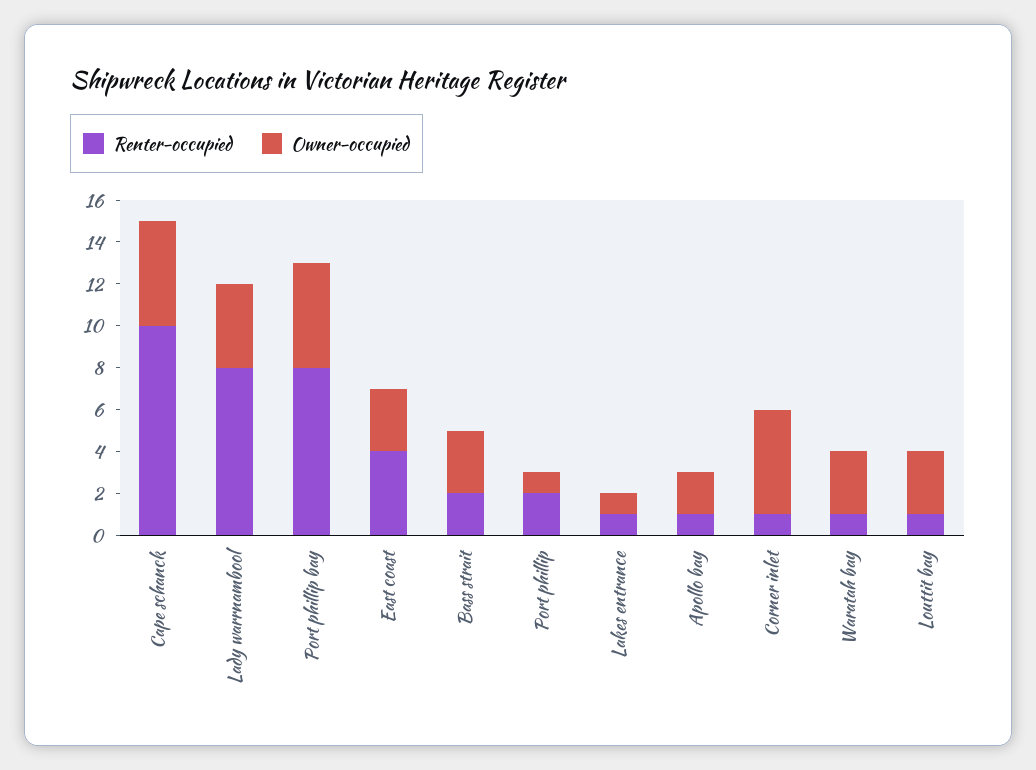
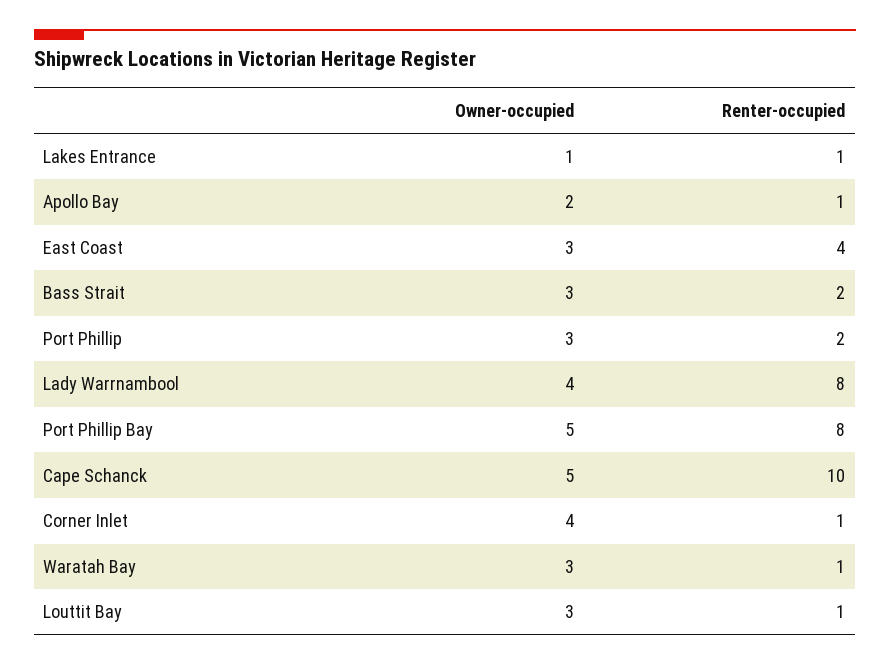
  {
    "Renter-occupied": {
      "Cape schanck": 10,
      "Lady warrnambool": 8,
      "Port phillip bay": 8,
      "East coast": 4,
      "Bass strait": 2,
      "Port phillip": 2,
      "Lakes entrance": 1,
      "Apollo bay": 1,
      "Corner inlet": 1,
      "Waratah bay": 1,
      "Louttit bay": 1
    },
    "Owner-occupied": {
      "Cape schanck": 5,
      "Lady warrnambool": 4,
      "Port phillip bay": 5,
      "East coast": 3,
      "Bass strait": 3,
-     "Port phillip": 1,
+     "Port phillip": 3,
      "Lakes entrance": 1,
      "Apollo bay": 2,
-     "Corner inlet": 5,
+     "Corner inlet": 4,
      "Waratah bay": 3,
      "Louttit bay": 3
    }
  }

